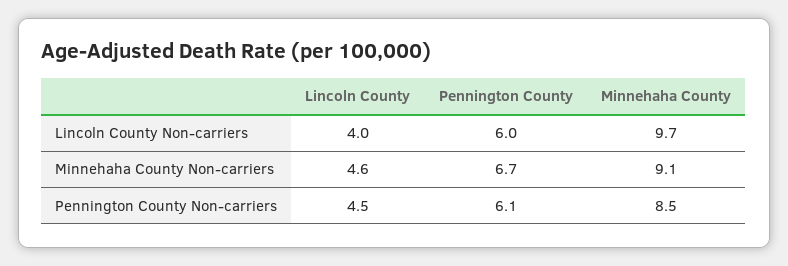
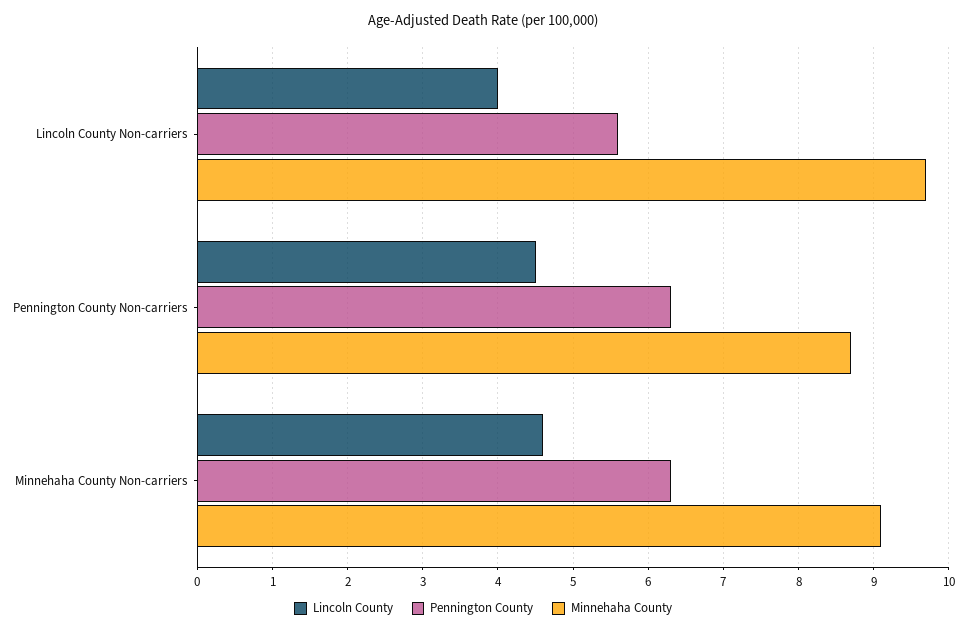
  {
    "Lincoln County": {
      "Lincoln County Non-carriers": 4,
      "Minnehaha County Non-carriers": 4.6,
      "Pennington County Non-carriers": 4.5
    },
    "Pennington County": {
-     "Lincoln County Non-carriers": 6,
+     "Lincoln County Non-carriers": 5.6,
-     "Minnehaha County Non-carriers": 6.7,
+     "Minnehaha County Non-carriers": 6.3,
-     "Pennington County Non-carriers": 6.1
+     "Pennington County Non-carriers": 6.3
    },
    "Minnehaha County": {
      "Lincoln County Non-carriers": 9.7,
      "Minnehaha County Non-carriers": 9.1,
-     "Pennington County Non-carriers": 8.5
+     "Pennington County Non-carriers": 8.7
    }
  }

